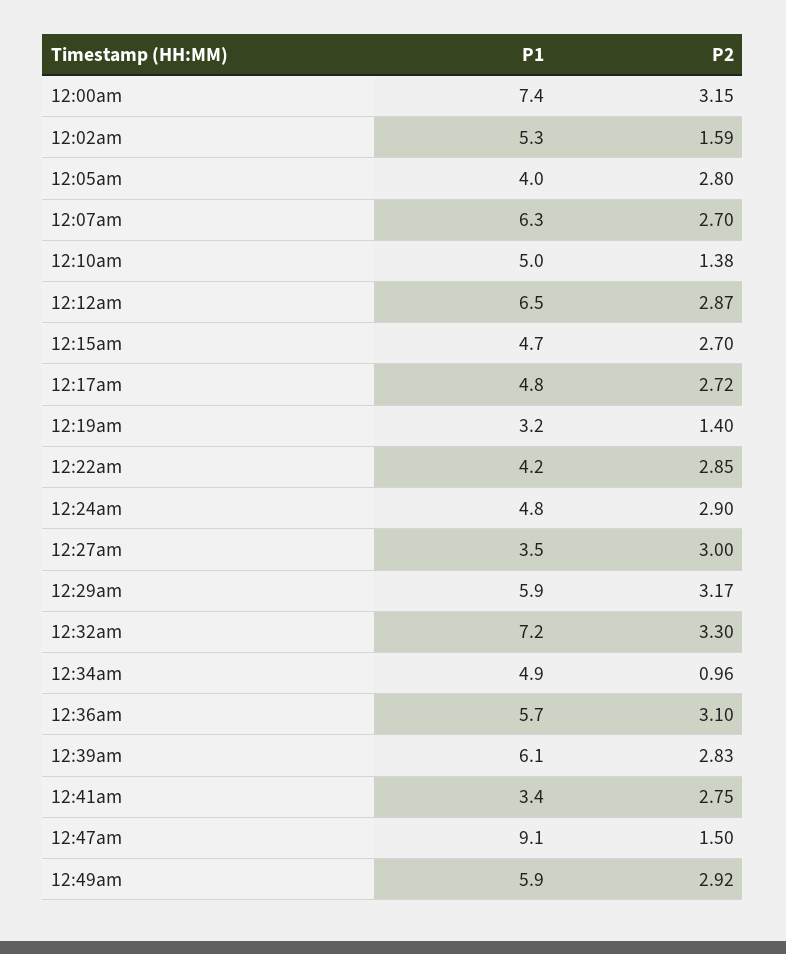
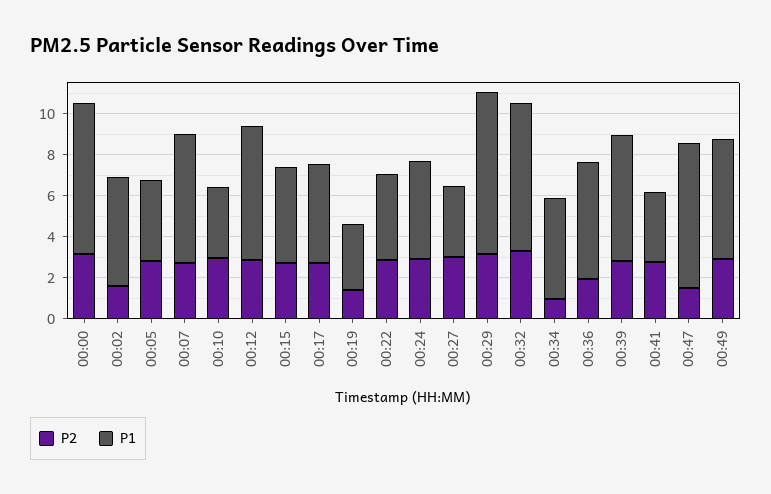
  {
    "P1": {
      "12:00am": 7.4,
      "12:02am": 5.3,
      "12:05am": 4,
      "12:07am": 6.3,
-     "12:10am": 5,
+     "12:10am": 3.5,
      "12:12am": 6.5,
      "12:15am": 4.7,
      "12:17am": 4.8,
      "12:19am": 3.2,
      "12:22am": 4.2,
      "12:24am": 4.8,
      "12:27am": 3.5,
-     "12:29am": 5.9,
+     "12:29am": 8,
      "12:32am": 7.2,
      "12:34am": 4.9,
      "12:36am": 5.7,
      "12:39am": 6.1,
      "12:41am": 3.4,
-     "12:47am": 9.1,
+     "12:47am": 7,
      "12:49am": 5.9
    },
    "P2": {
      "12:00am": 3.15,
      "12:02am": 1.59,
      "12:05am": 2.8,
      "12:07am": 2.7,
-     "12:10am": 1.38,
+     "12:10am": 3,
      "12:12am": 2.87,
      "12:15am": 2.7,
      "12:17am": 2.72,
      "12:19am": 1.4,
      "12:22am": 2.85,
      "12:24am": 2.9,
      "12:27am": 3,
      "12:29am": 3.17,
      "12:32am": 3.3,
      "12:34am": 0.96,
-     "12:36am": 3.1,
+     "12:36am": 2,
      "12:39am": 2.83,
      "12:41am": 2.75,
      "12:47am": 1.5,
      "12:49am": 2.92
    }
  }

